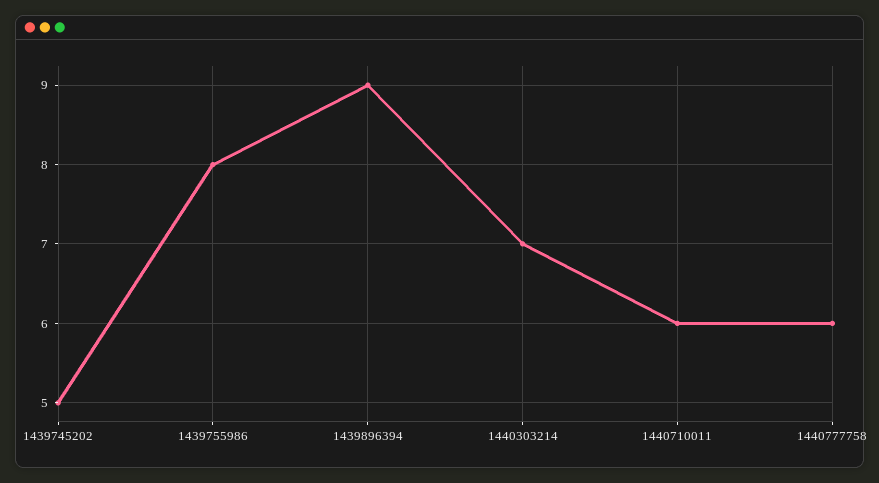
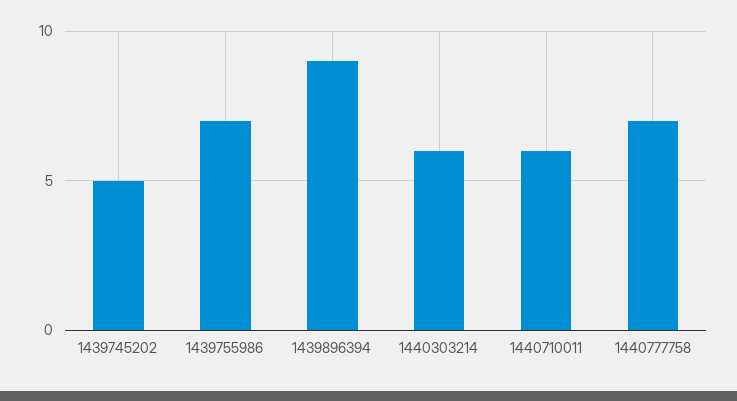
  {
    "1439745202": 5,
-   "1439755986": 8,
+   "1439755986": 7,
    "1439896394": 9,
-   "1440303214": 7,
+   "1440303214": 6,
    "1440710011": 6,
-   "1440777758": 6
+   "1440777758": 7
  }

